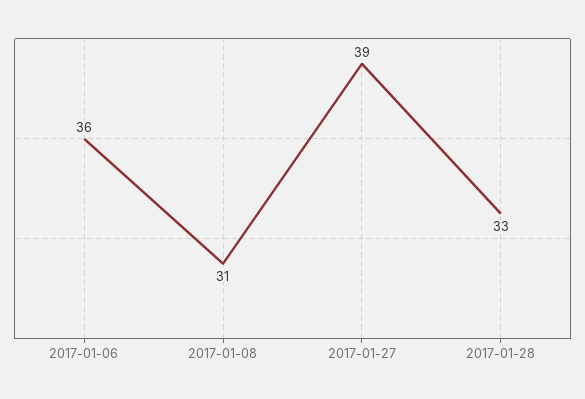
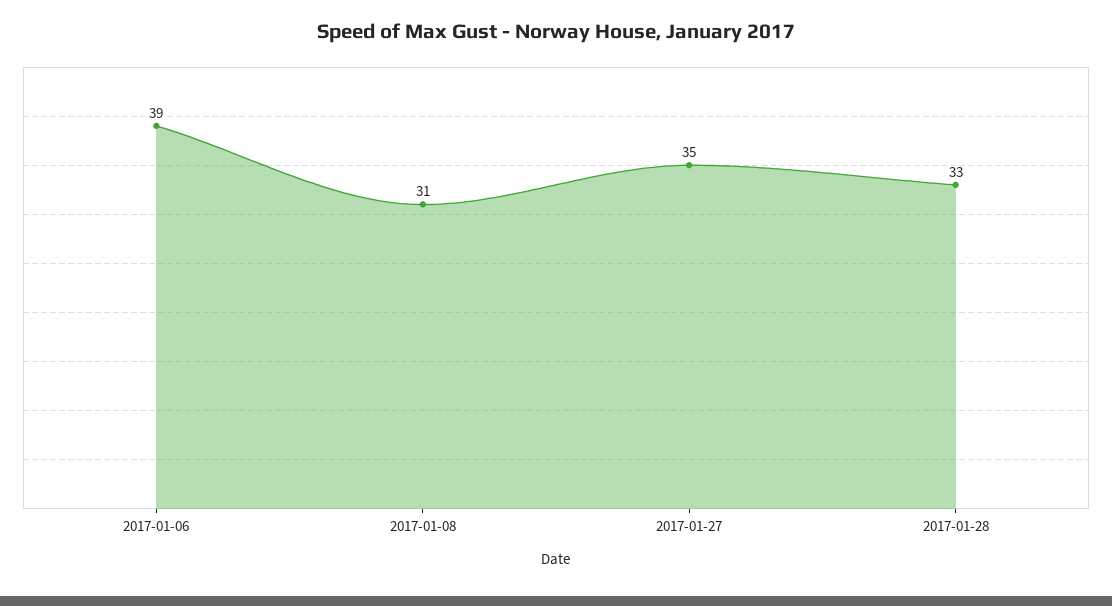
  {
-   "2017-01-06": 36,
+   "2017-01-06": 39,
    "2017-01-08": 31,
-   "2017-01-27": 39,
+   "2017-01-27": 35,
    "2017-01-28": 33
  }

